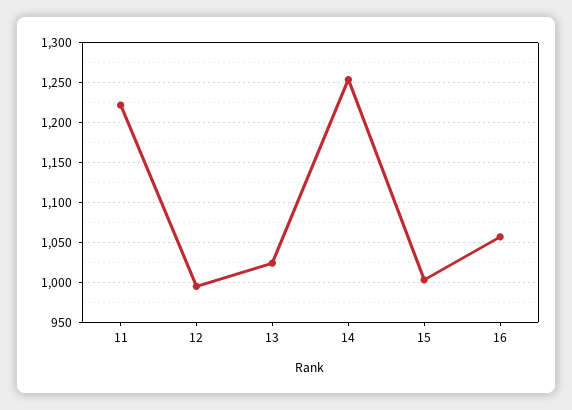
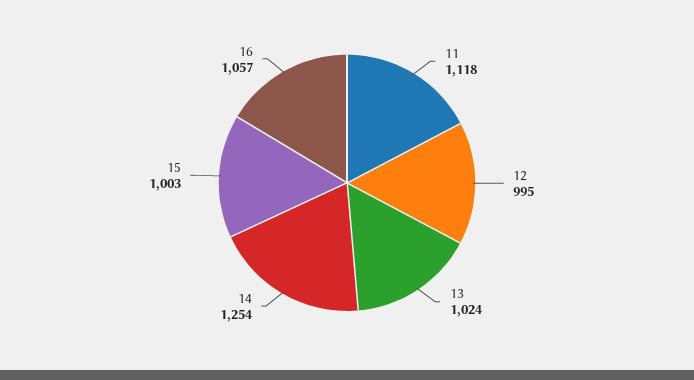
  {
-   "11": 1220,
+   "11": 1118,
    "12": 995,
    "13": 1024,
    "14": 1254,
    "15": 1003,
    "16": 1057
  }

